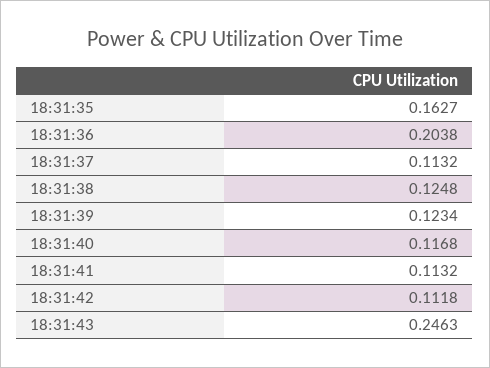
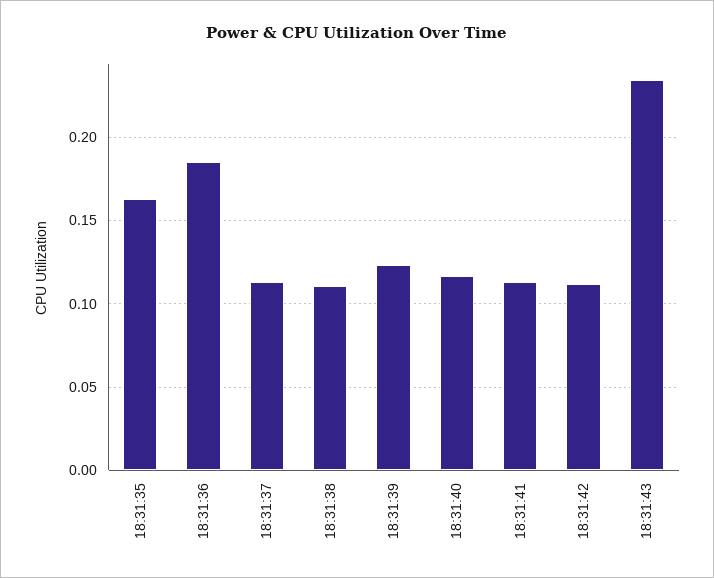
  {
    "18:31:35": 0.1627,
-   "18:31:36": 0.2038,
+   "18:31:36": 0.185,
    "18:31:37": 0.1132,
-   "18:31:38": 0.1248,
+   "18:31:38": 0.11,
    "18:31:39": 0.1234,
    "18:31:40": 0.1168,
    "18:31:41": 0.1132,
    "18:31:42": 0.1118,
-   "18:31:43": 0.2463
+   "18:31:43": 0.235
  }

